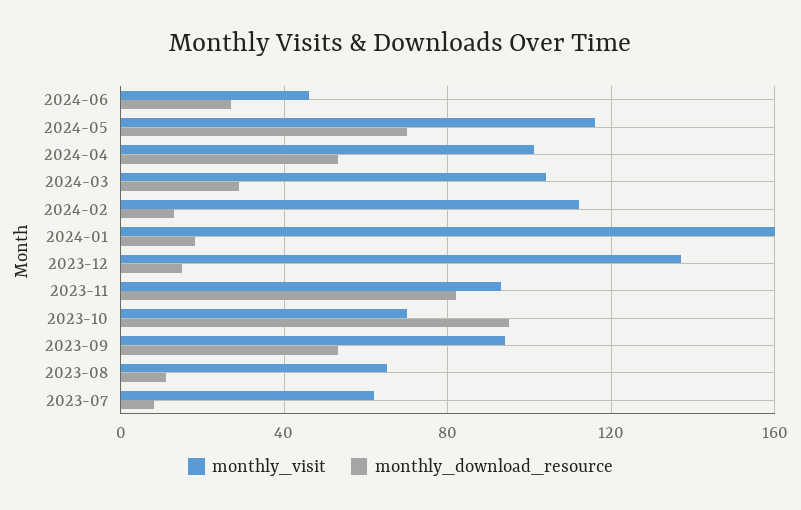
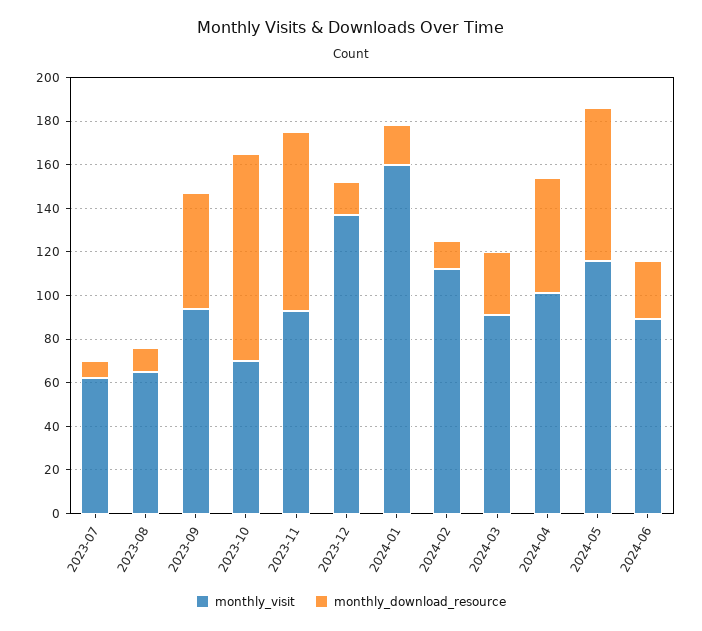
  {
    "monthly_visit": {
-     "2024-06": 45,
+     "2024-06": 90,
      "2024-05": 115,
      "2024-04": 100,
-     "2024-03": 105,
+     "2024-03": 90,
      "2024-02": 110,
      "2024-01": 160,
      "2023-12": 135,
      "2023-11": 95,
      "2023-10": 70,
      "2023-09": 95,
      "2023-08": 65,
      "2023-07": 60
    },
    "monthly_download_resource": {
      "2024-06": 25,
      "2024-05": 70,
      "2024-04": 55,
      "2024-03": 30,
      "2024-02": 15,
      "2024-01": 20,
      "2023-12": 15,
      "2023-11": 80,
      "2023-10": 95,
      "2023-09": 55,
      "2023-08": 10,
      "2023-07": 10
    }
  }

